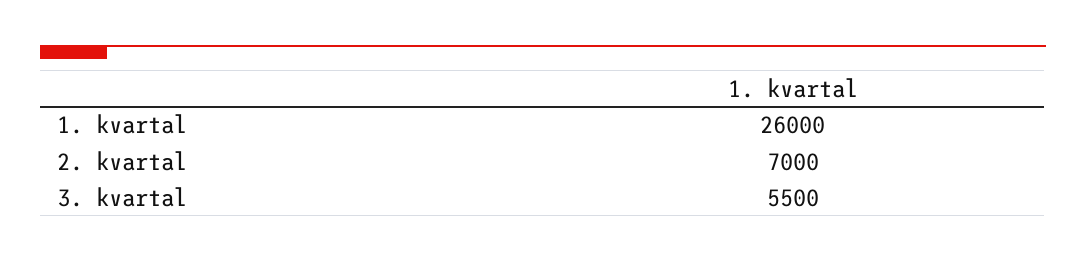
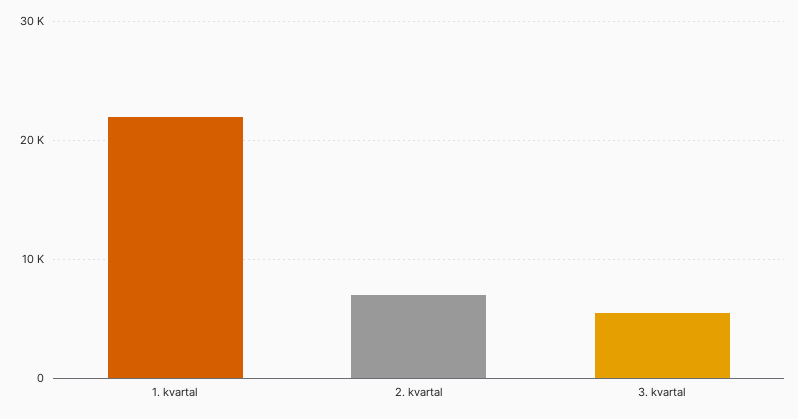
  {
-   "1. kvartal": 26000,
+   "1. kvartal": 22000,
    "2. kvartal": 7000,
    "3. kvartal": 5500
  }

